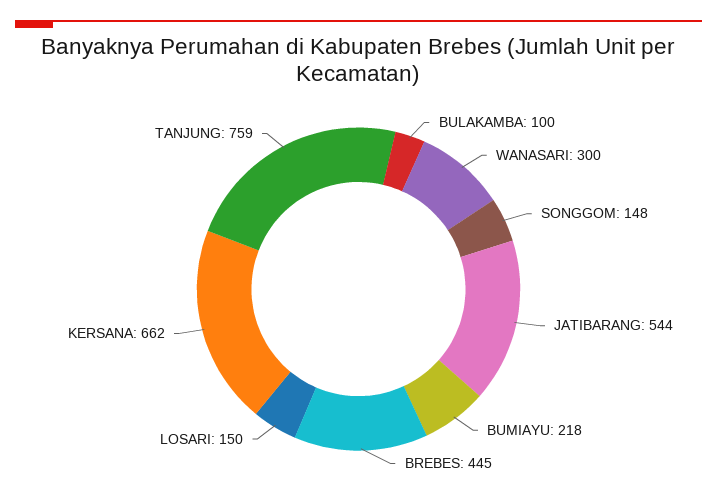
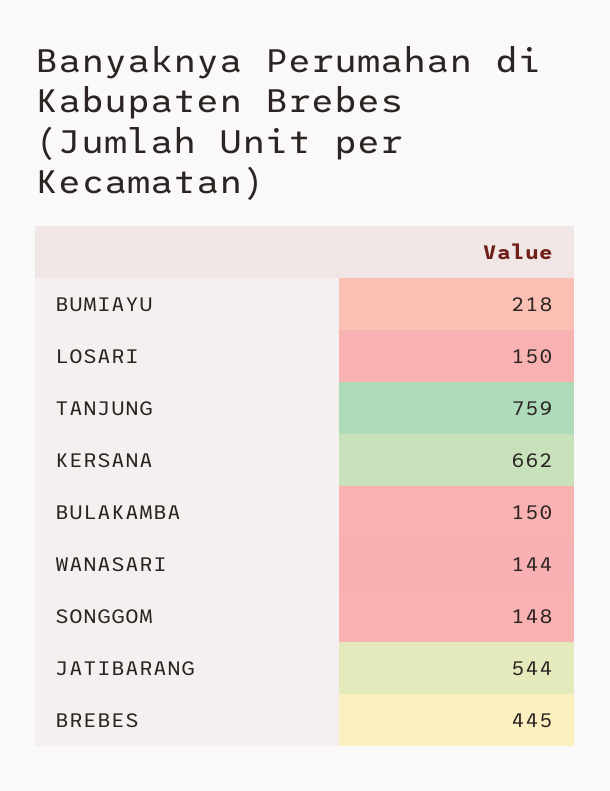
  {
-   "BULAKAMBA": 100,
+   "BULAKAMBA": 150,
-   "WANASARI": 300,
+   "WANASARI": 144,
    "SONGGOM": 148,
    "JATIBARANG": 544,
    "BUMIAYU": 218,
    "BREBES": 445,
    "LOSARI": 150,
    "KERSANA": 662,
    "TANJUNG": 759
  }

